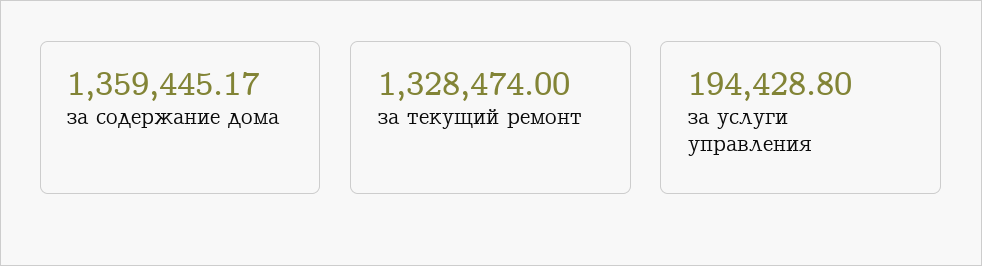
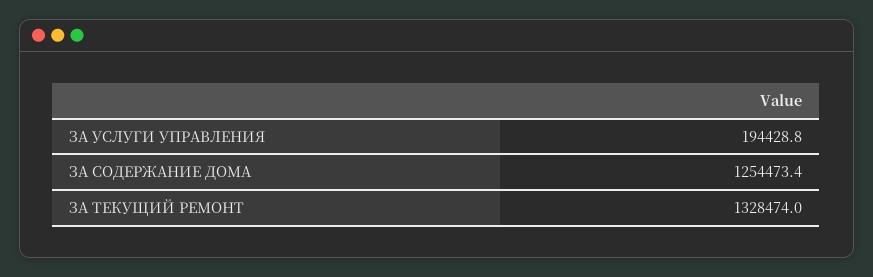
  {
-   "за содержание дома": 1359445.17,
+   "за содержание дома": 1254473.4,
    "за текущий ремонт": 1328474,
    "за услуги управления": 194428.8
  }

